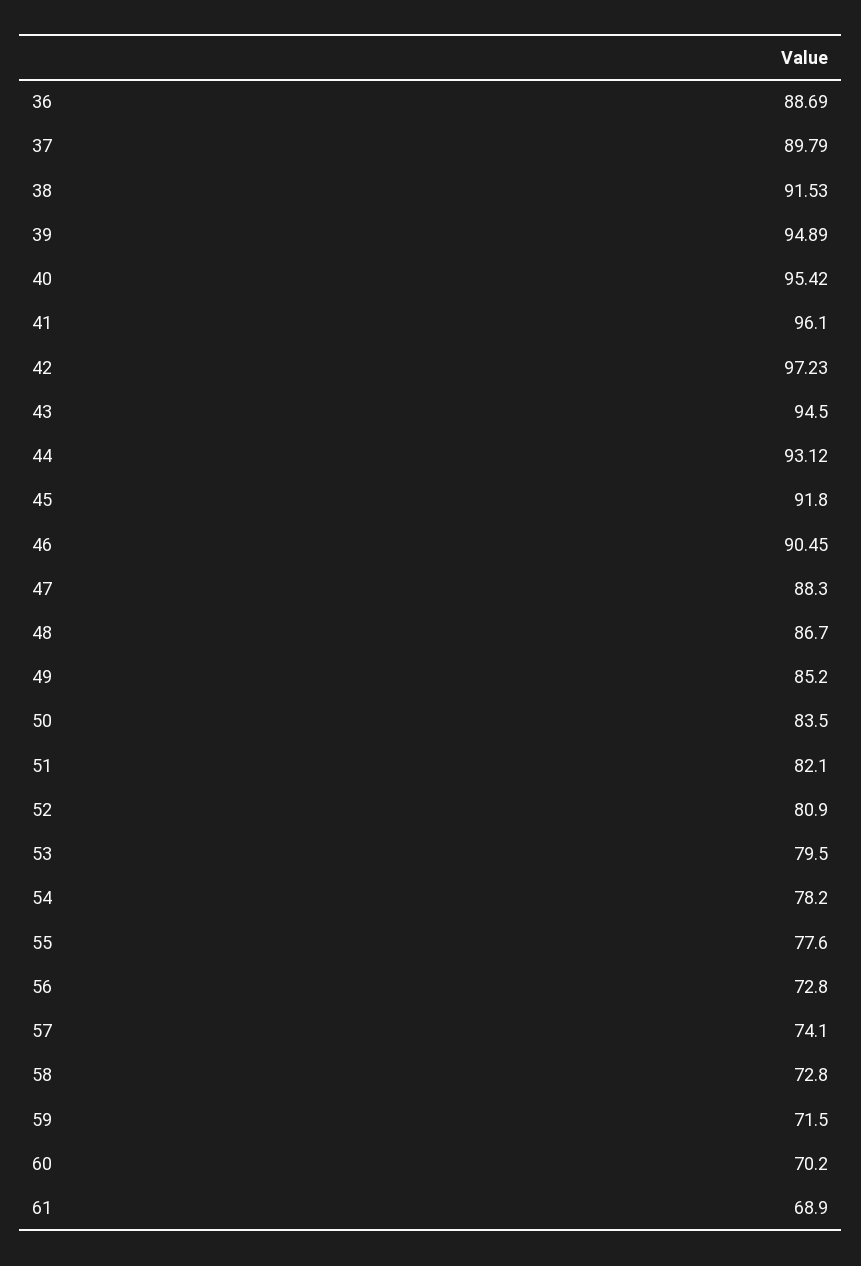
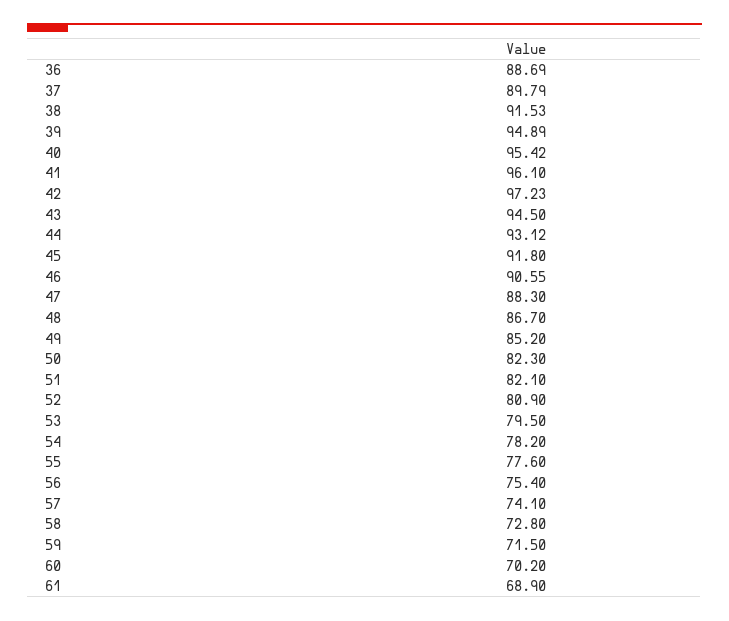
  {
    "36": 88.69,
    "37": 89.79,
    "38": 91.53,
    "39": 94.89,
    "40": 95.42,
    "41": 96.1,
    "42": 97.23,
    "43": 94.5,
    "44": 93.12,
    "45": 91.8,
-   "46": 90.45,
+   "46": 90.55,
    "47": 88.3,
    "48": 86.7,
    "49": 85.2,
-   "50": 83.5,
+   "50": 82.3,
    "51": 82.1,
    "52": 80.9,
    "53": 79.5,
    "54": 78.2,
    "55": 77.6,
-   "56": 72.8,
+   "56": 75.4,
    "57": 74.1,
    "58": 72.8,
    "59": 71.5,
    "60": 70.2,
    "61": 68.9
  }

